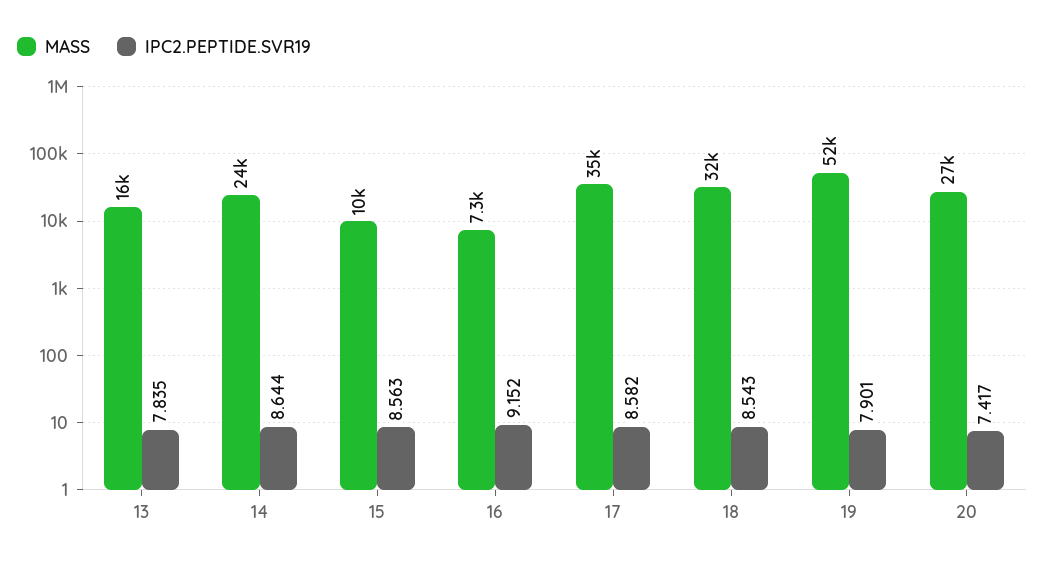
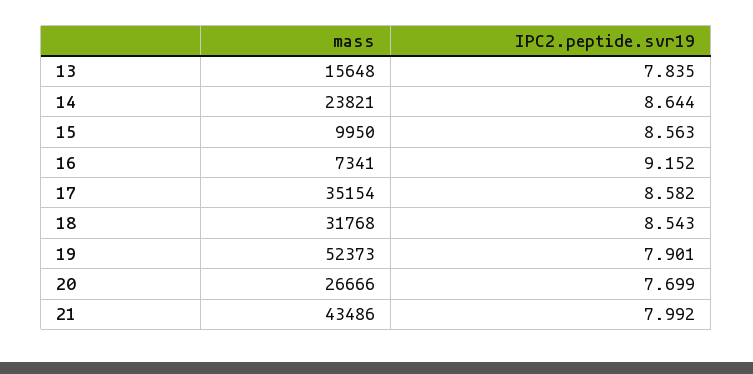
  {
    "MASS": {
      "13": 15648,
      "14": 23821,
      "15": 9950,
      "16": 7341,
      "17": 35154,
      "18": 31768,
      "19": 52373,
-     "20": 26666
+     "20": 26666,
+     "21": 43486
    },
    "IPC2.PEPTIDE.SVR19": {
      "13": 7.835,
      "14": 8.644,
      "15": 8.563,
      "16": 9.152,
      "17": 8.582,
      "18": 8.543,
      "19": 7.901,
-     "20": 7.417
+     "20": 7.699,
+     "21": 7.992
    }
  }

